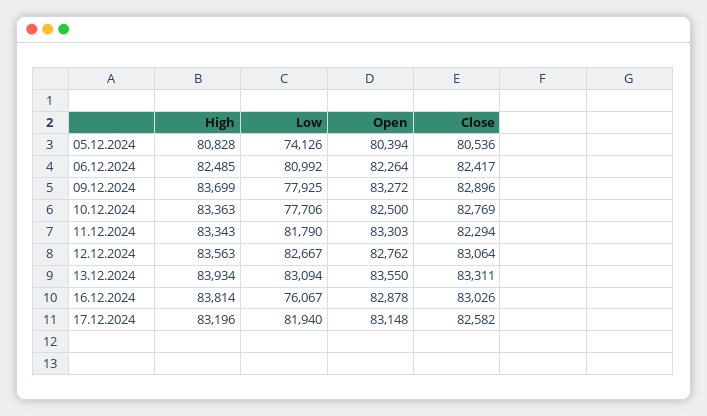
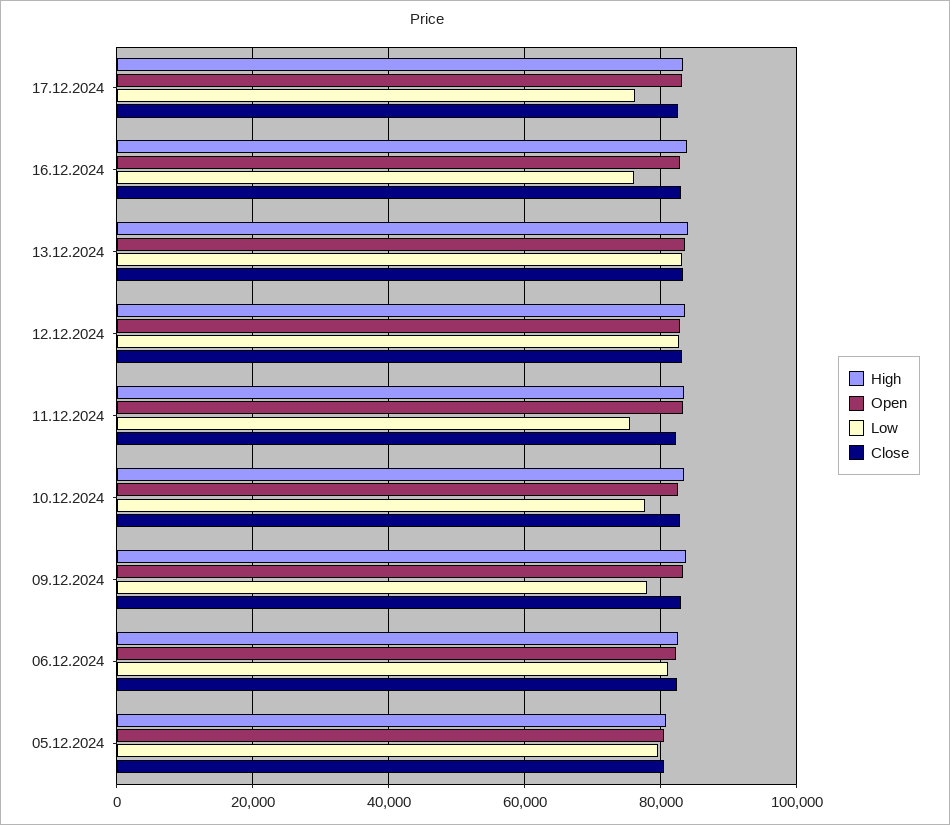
  {
    "High": {
      "05.12.2024": 80828,
      "06.12.2024": 82485,
      "09.12.2024": 83699,
      "10.12.2024": 83363,
      "11.12.2024": 83343,
      "12.12.2024": 83563,
      "13.12.2024": 83934,
      "16.12.2024": 83814,
      "17.12.2024": 83196
    },
    "Low": {
-     "05.12.2024": 74126,
+     "05.12.2024": 80000,
      "06.12.2024": 80992,
      "09.12.2024": 77925,
      "10.12.2024": 77706,
-     "11.12.2024": 81790,
+     "11.12.2024": 76000,
      "12.12.2024": 82667,
      "13.12.2024": 83094,
      "16.12.2024": 76067,
-     "17.12.2024": 81940
+     "17.12.2024": 76000
    },
    "Open": {
      "05.12.2024": 80394,
      "06.12.2024": 82264,
      "09.12.2024": 83272,
      "10.12.2024": 82500,
      "11.12.2024": 83303,
      "12.12.2024": 82762,
      "13.12.2024": 83550,
      "16.12.2024": 82878,
      "17.12.2024": 83148
    },
    "Close": {
      "05.12.2024": 80536,
      "06.12.2024": 82417,
      "09.12.2024": 82896,
      "10.12.2024": 82769,
      "11.12.2024": 82294,
      "12.12.2024": 83064,
      "13.12.2024": 83311,
      "16.12.2024": 83026,
      "17.12.2024": 82582
    }
  }

